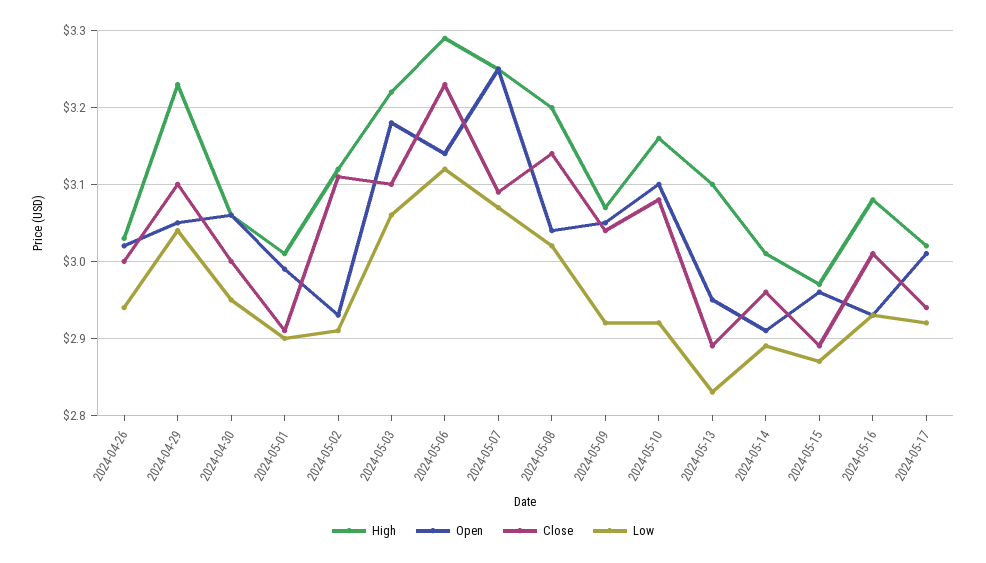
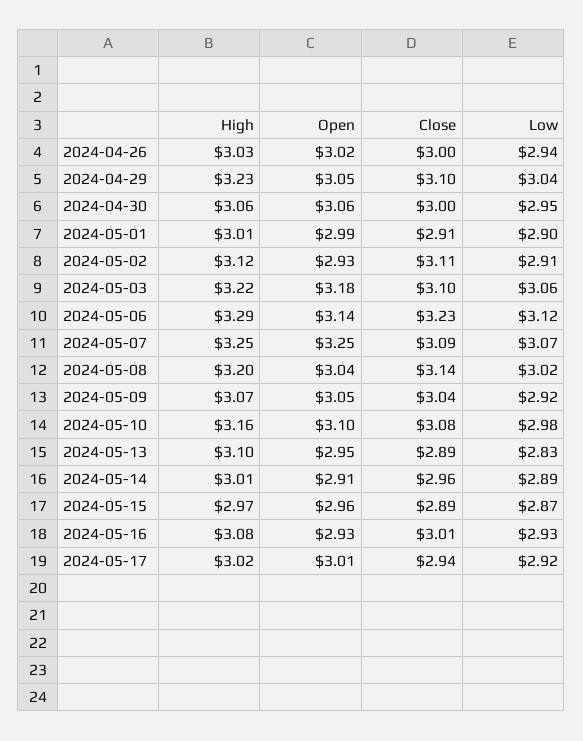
  {
    "High": {
      "2024-04-26": 3.03,
      "2024-04-29": 3.23,
      "2024-04-30": 3.06,
      "2024-05-01": 3.01,
      "2024-05-02": 3.12,
      "2024-05-03": 3.22,
      "2024-05-06": 3.29,
      "2024-05-07": 3.25,
      "2024-05-08": 3.2,
      "2024-05-09": 3.07,
      "2024-05-10": 3.16,
      "2024-05-13": 3.1,
      "2024-05-14": 3.01,
      "2024-05-15": 2.97,
      "2024-05-16": 3.08,
      "2024-05-17": 3.02
    },
    "Open": {
      "2024-04-26": 3.02,
      "2024-04-29": 3.05,
      "2024-04-30": 3.06,
      "2024-05-01": 2.99,
      "2024-05-02": 2.93,
      "2024-05-03": 3.18,
      "2024-05-06": 3.14,
      "2024-05-07": 3.25,
      "2024-05-08": 3.04,
      "2024-05-09": 3.05,
      "2024-05-10": 3.1,
      "2024-05-13": 2.95,
      "2024-05-14": 2.91,
      "2024-05-15": 2.96,
      "2024-05-16": 2.93,
      "2024-05-17": 3.01
    },
    "Close": {
      "2024-04-26": 3,
      "2024-04-29": 3.1,
      "2024-04-30": 3,
      "2024-05-01": 2.91,
      "2024-05-02": 3.11,
      "2024-05-03": 3.1,
      "2024-05-06": 3.23,
      "2024-05-07": 3.09,
      "2024-05-08": 3.14,
      "2024-05-09": 3.04,
      "2024-05-10": 3.08,
      "2024-05-13": 2.89,
      "2024-05-14": 2.96,
      "2024-05-15": 2.89,
      "2024-05-16": 3.01,
      "2024-05-17": 2.94
    },
    "Low": {
      "2024-04-26": 2.94,
      "2024-04-29": 3.04,
      "2024-04-30": 2.95,
      "2024-05-01": 2.9,
      "2024-05-02": 2.91,
      "2024-05-03": 3.06,
      "2024-05-06": 3.12,
      "2024-05-07": 3.07,
      "2024-05-08": 3.02,
      "2024-05-09": 2.92,
-     "2024-05-10": 2.92,
+     "2024-05-10": 2.98,
      "2024-05-13": 2.83,
      "2024-05-14": 2.89,
      "2024-05-15": 2.87,
      "2024-05-16": 2.93,
      "2024-05-17": 2.92
    }
  }

